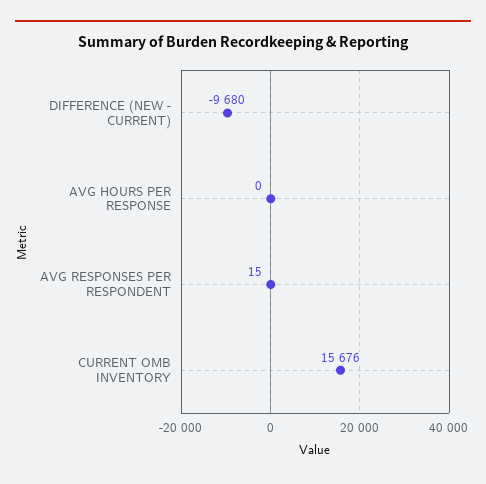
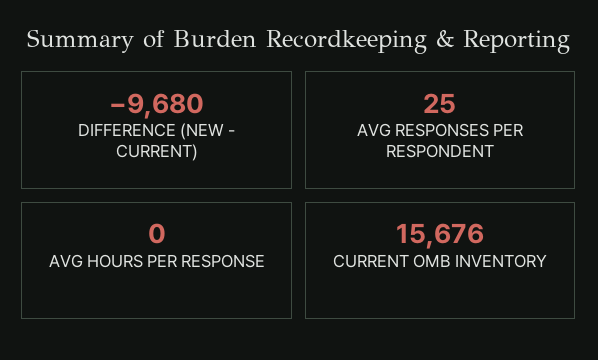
  {
    "DIFFERENCE (NEW - CURRENT)": -9680,
    "AVG HOURS PER RESPONSE": 0,
-   "AVG RESPONSES PER RESPONDENT": 15,
+   "AVG RESPONSES PER RESPONDENT": 25,
    "CURRENT OMB INVENTORY": 15676
  }

